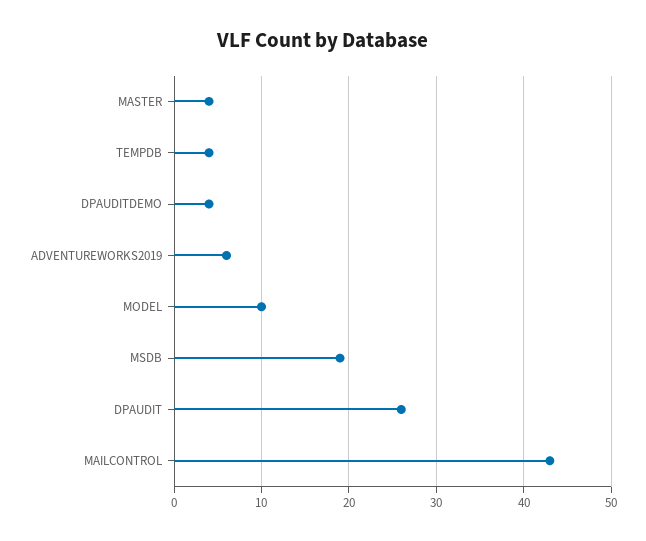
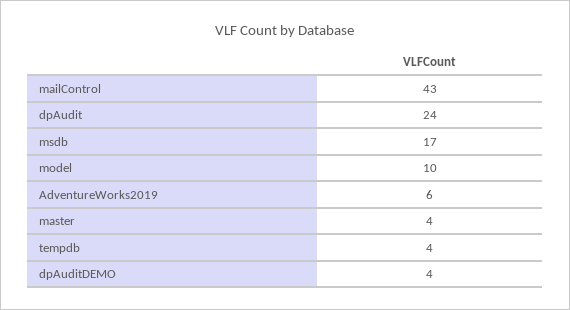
  {
    "MASTER": 4,
    "TEMPDB": 4,
    "DPAUDITDEMO": 4,
    "ADVENTUREWORKS2019": 6,
    "MODEL": 10,
-   "MSDB": 19,
+   "MSDB": 17,
-   "DPAUDIT": 26,
+   "DPAUDIT": 24,
    "MAILCONTROL": 43
  }

